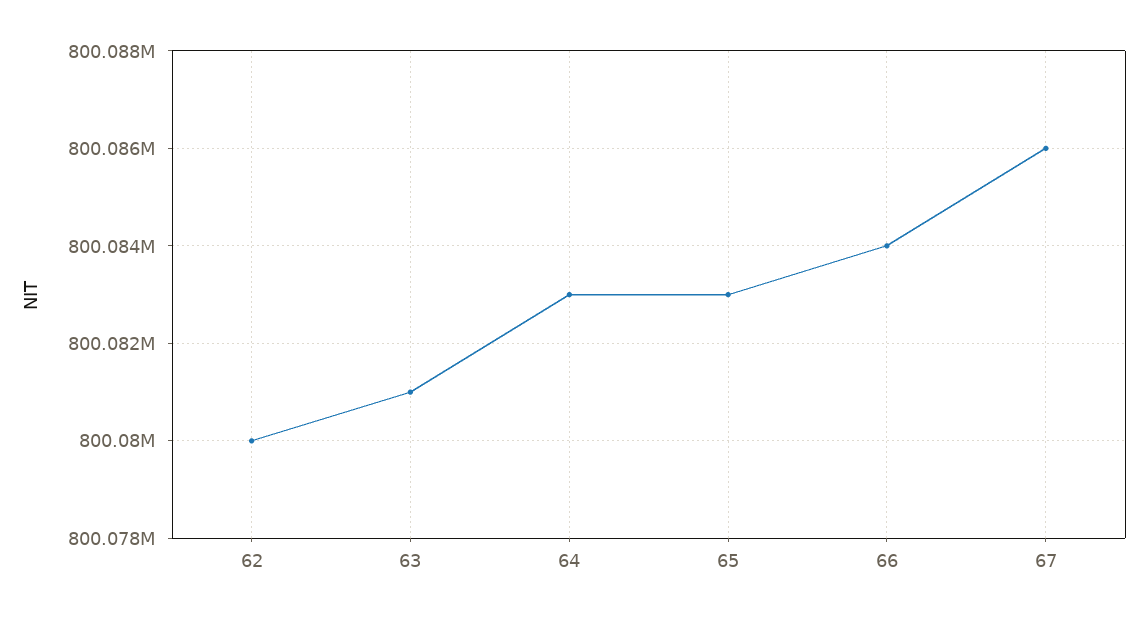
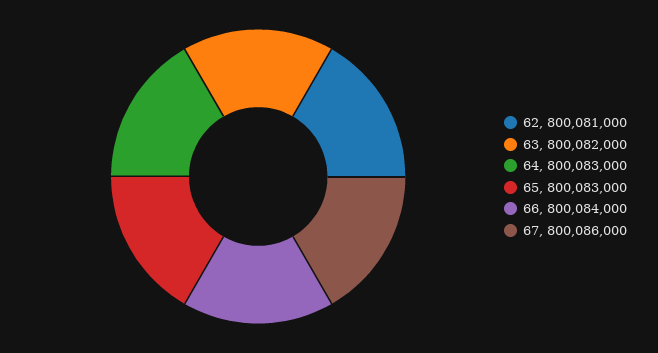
  {
-   "62": 800080000,
+   "62": 800081000,
-   "63": 800081000,
+   "63": 800082000,
    "64": 800083000,
    "65": 800083000,
    "66": 800084000,
    "67": 800086000
  }

